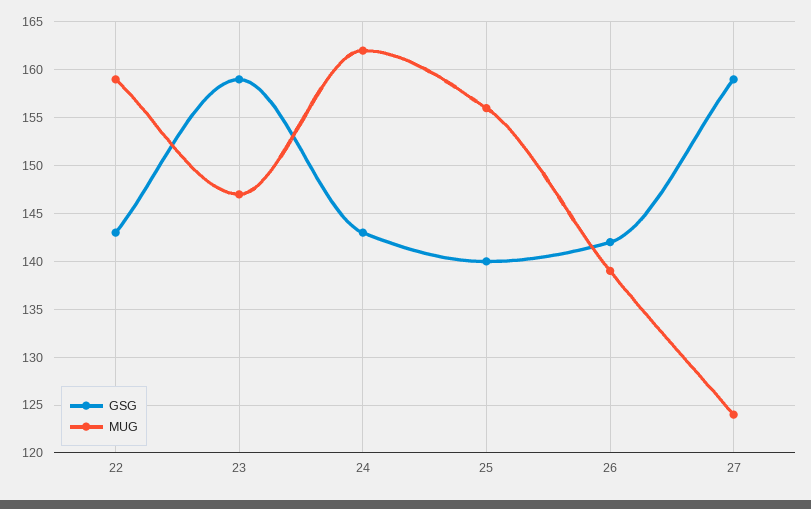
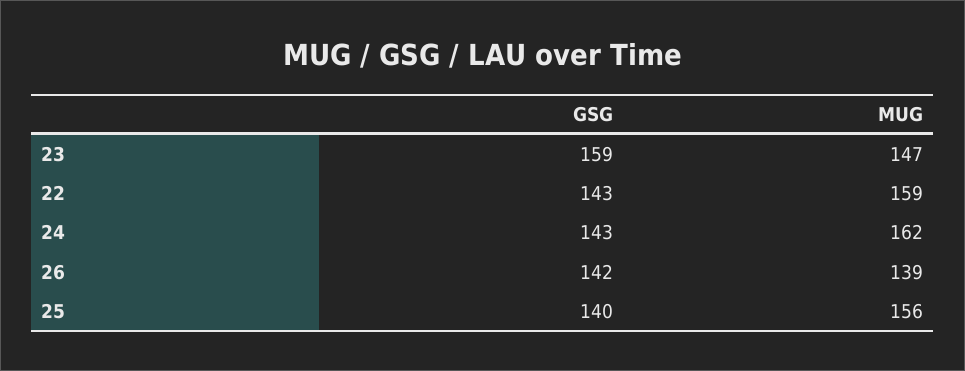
  {
    "GSG": {
      "22": 143,
      "23": 159,
      "24": 143,
      "25": 140,
-     "26": 142,
+     "26": 142
-     "27": 159
    },
    "MUG": {
      "22": 159,
      "23": 147,
      "24": 162,
      "25": 156,
-     "26": 139,
+     "26": 139
-     "27": 124
    }
  }

